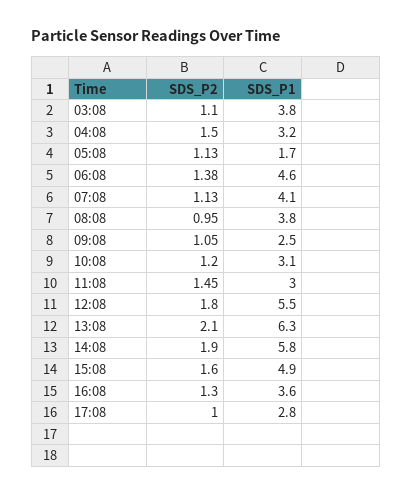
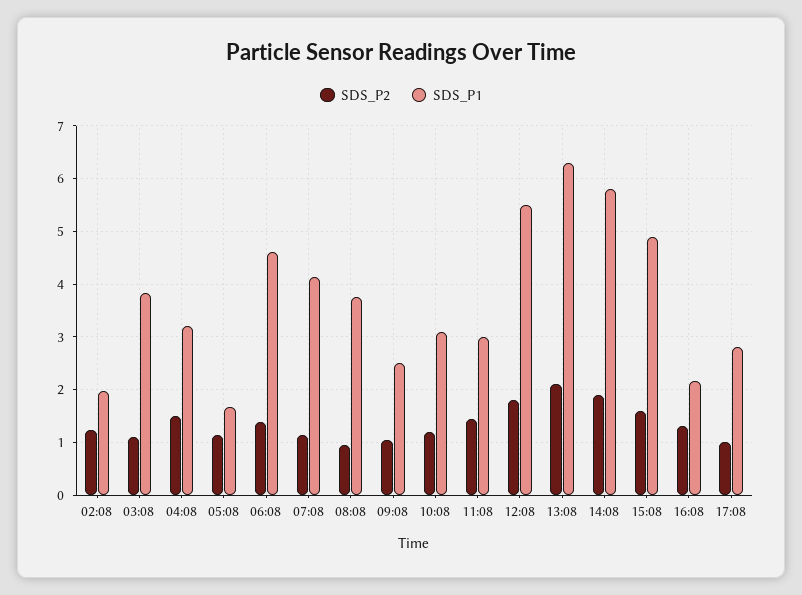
  {
    "SDS_P2": {
      "03:08": 1.1,
      "04:08": 1.5,
      "05:08": 1.13,
      "06:08": 1.38,
      "07:08": 1.13,
      "08:08": 0.95,
      "09:08": 1.05,
      "10:08": 1.2,
      "11:08": 1.45,
      "12:08": 1.8,
      "13:08": 2.1,
      "14:08": 1.9,
      "15:08": 1.6,
      "16:08": 1.3,
-     "17:08": 1
+     "17:08": 1,
+     "02:08": 1.2
    },
    "SDS_P1": {
      "03:08": 3.8,
      "04:08": 3.2,
      "05:08": 1.7,
      "06:08": 4.6,
      "07:08": 4.1,
      "08:08": 3.8,
      "09:08": 2.5,
      "10:08": 3.1,
      "11:08": 3,
      "12:08": 5.5,
      "13:08": 6.3,
      "14:08": 5.8,
      "15:08": 4.9,
-     "16:08": 3.6,
+     "16:08": 2.2,
-     "17:08": 2.8
+     "17:08": 2.8,
+     "02:08": 2
    }
  }

